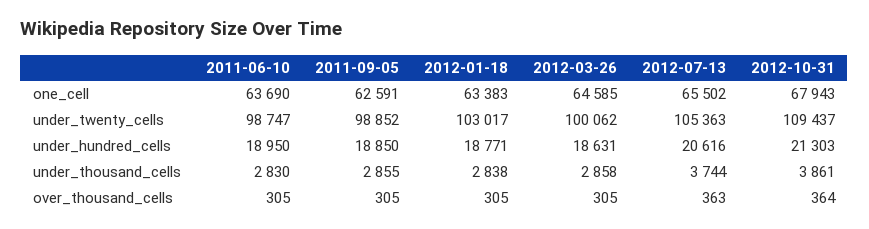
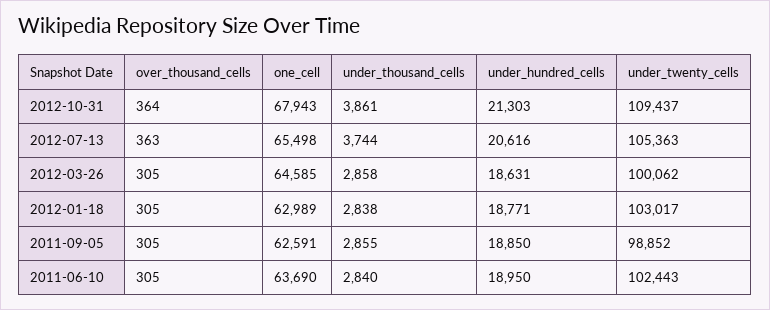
  {
    "2011-06-10": {
      "one_cell": 63690,
-     "under_twenty_cells": 98747,
+     "under_twenty_cells": 102443,
      "under_hundred_cells": 18950,
-     "under_thousand_cells": 2830,
+     "under_thousand_cells": 2840,
      "over_thousand_cells": 305
    },
    "2011-09-05": {
      "one_cell": 62591,
      "under_twenty_cells": 98852,
      "under_hundred_cells": 18850,
      "under_thousand_cells": 2855,
      "over_thousand_cells": 305
    },
    "2012-01-18": {
-     "one_cell": 63383,
+     "one_cell": 62989,
      "under_twenty_cells": 103017,
      "under_hundred_cells": 18771,
      "under_thousand_cells": 2838,
      "over_thousand_cells": 305
    },
    "2012-03-26": {
      "one_cell": 64585,
      "under_twenty_cells": 100062,
      "under_hundred_cells": 18631,
      "under_thousand_cells": 2858,
      "over_thousand_cells": 305
    },
    "2012-07-13": {
-     "one_cell": 65502,
+     "one_cell": 65498,
      "under_twenty_cells": 105363,
      "under_hundred_cells": 20616,
      "under_thousand_cells": 3744,
      "over_thousand_cells": 363
    },
    "2012-10-31": {
      "one_cell": 67943,
      "under_twenty_cells": 109437,
      "under_hundred_cells": 21303,
      "under_thousand_cells": 3861,
      "over_thousand_cells": 364
    }
  }

